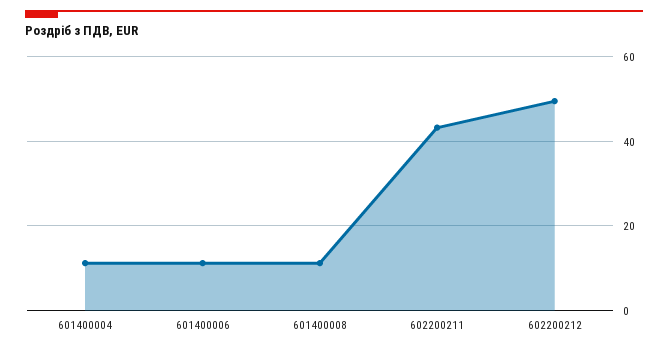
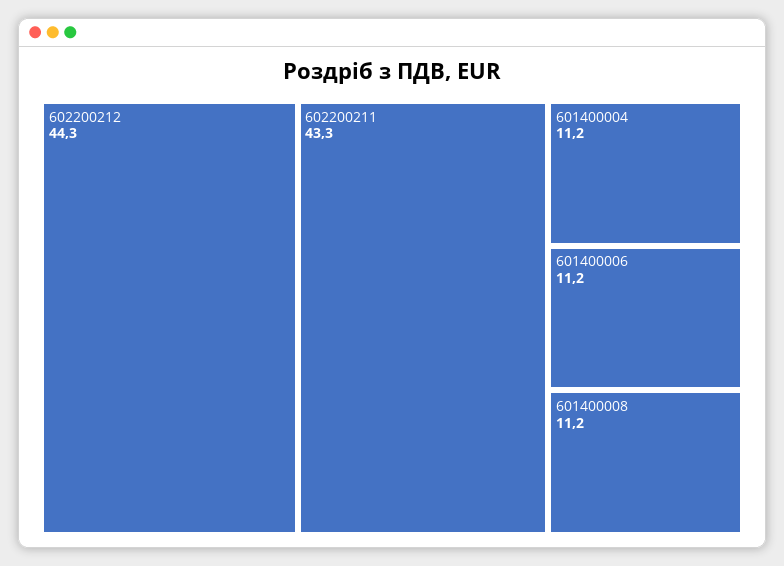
  {
    "601400004": 11.2,
    "601400006": 11.2,
    "601400008": 11.2,
    "602200211": 43.3,
-   "602200212": 50
+   "602200212": 44.3
  }

